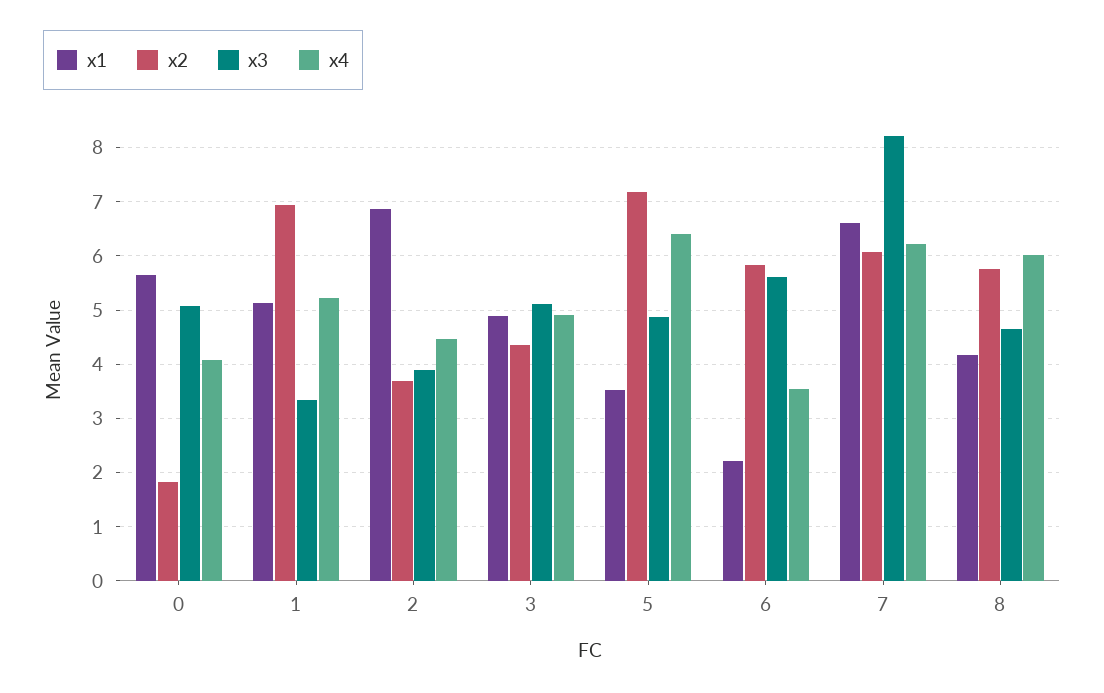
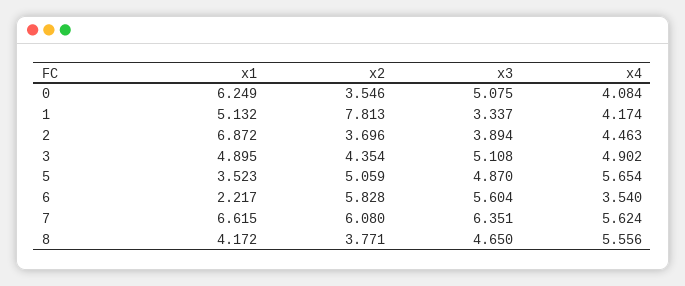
  {
    "x1": {
-     "0": 5.6,
+     "0": 6.249,
      "1": 5.132,
      "2": 6.872,
      "3": 4.895,
      "5": 3.523,
      "6": 2.217,
      "7": 6.615,
      "8": 4.172
    },
    "x2": {
-     "0": 1.8,
+     "0": 3.546,
-     "1": 7,
+     "1": 7.813,
      "2": 3.696,
      "3": 4.354,
-     "5": 7.2,
+     "5": 5.059,
      "6": 5.828,
      "7": 6.08,
-     "8": 5.8
+     "8": 3.771
    },
    "x3": {
      "0": 5.075,
      "1": 3.337,
      "2": 3.894,
      "3": 5.108,
      "5": 4.87,
      "6": 5.604,
-     "7": 8.2,
+     "7": 6.351,
      "8": 4.65
    },
    "x4": {
      "0": 4.084,
-     "1": 5.2,
+     "1": 4.174,
      "2": 4.463,
      "3": 4.902,
-     "5": 6.4,
+     "5": 5.654,
      "6": 3.54,
-     "7": 6.2,
+     "7": 5.624,
-     "8": 6
+     "8": 5.556
    }
  }

